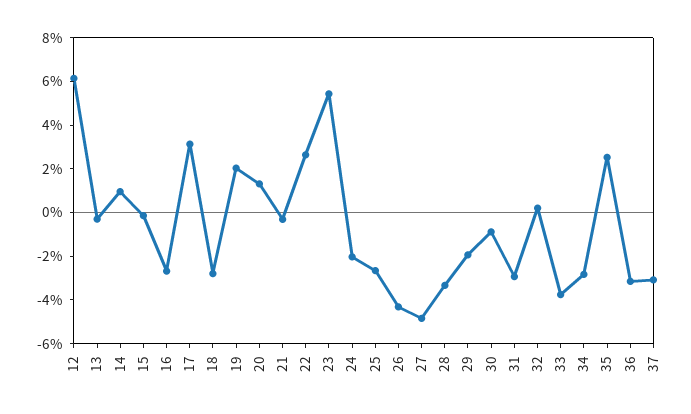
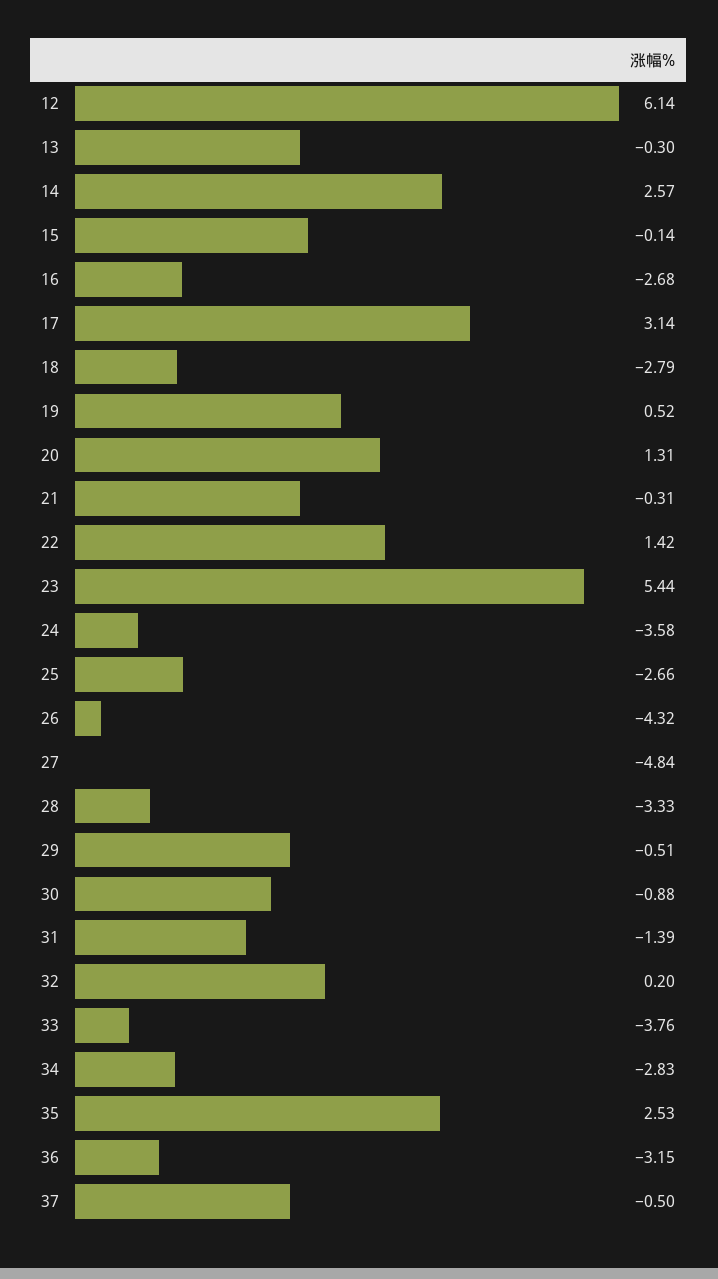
  {
    "12": 6.14,
    "13": -0.3,
-   "14": 1,
+   "14": 2.57,
    "15": -0.14,
    "16": -2.68,
    "17": 3.14,
    "18": -2.79,
-   "19": 2,
+   "19": 0.52,
    "20": 1.31,
    "21": -0.31,
-   "22": 2.5,
+   "22": 1.42,
    "23": 5.44,
-   "24": -2,
+   "24": -3.58,
    "25": -2.66,
    "26": -4.32,
    "27": -4.84,
    "28": -3.33,
-   "29": -2,
+   "29": -0.51,
    "30": -0.88,
-   "31": -3,
+   "31": -1.39,
    "32": 0.2,
    "33": -3.76,
    "34": -2.83,
    "35": 2.53,
    "36": -3.15,
-   "37": -3
+   "37": -0.5
  }

